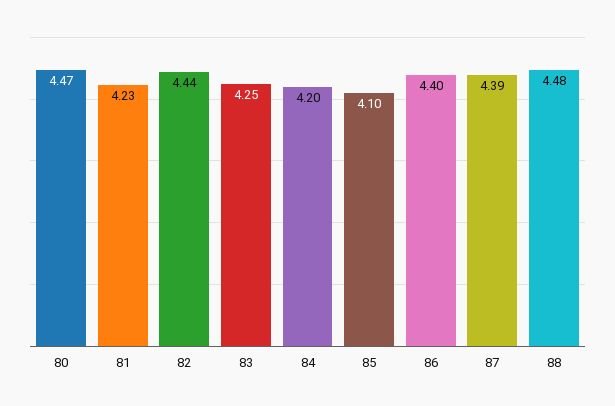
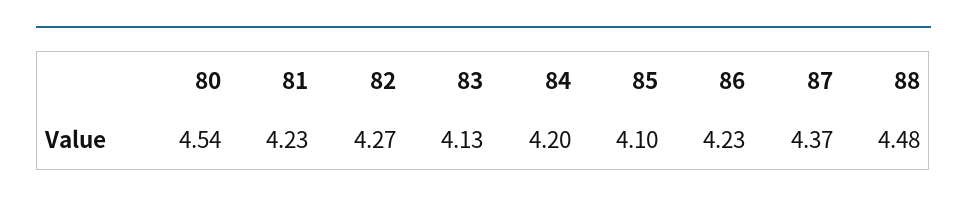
  {
-   "80": 4.47,
+   "80": 4.54,
    "81": 4.23,
-   "82": 4.44,
+   "82": 4.27,
-   "83": 4.25,
+   "83": 4.13,
    "84": 4.2,
    "85": 4.1,
-   "86": 4.4,
+   "86": 4.23,
-   "87": 4.39,
+   "87": 4.37,
    "88": 4.48
  }

